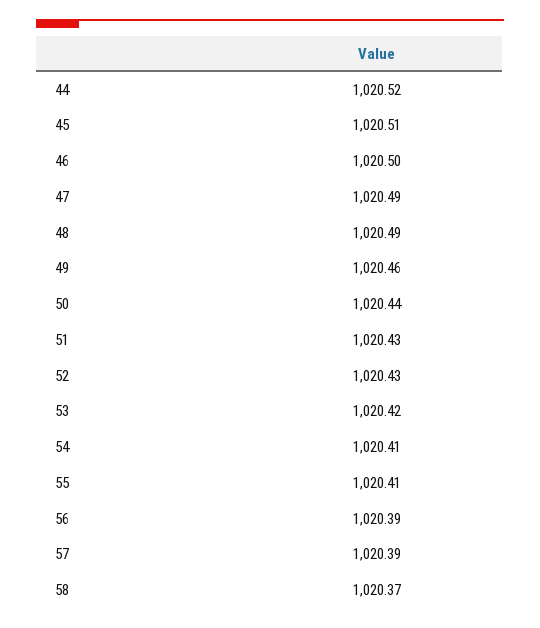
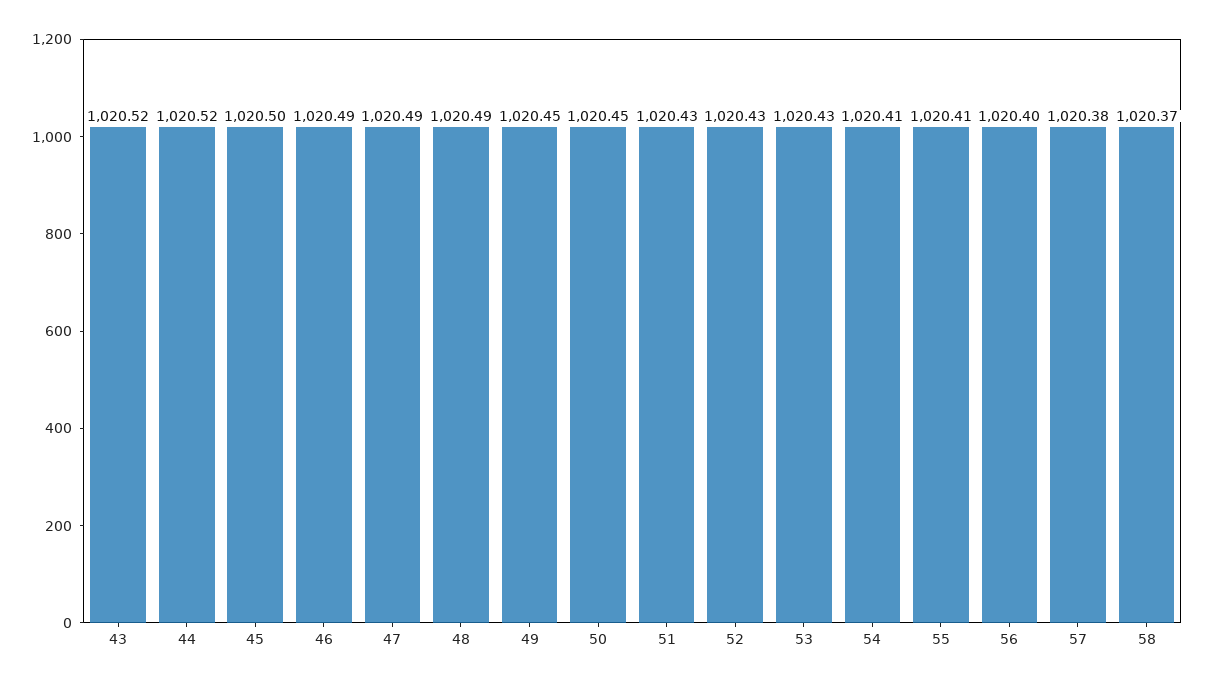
  {
    "44": 1020.52,
-   "45": 1020.51,
+   "45": 1020.5,
-   "46": 1020.5,
+   "46": 1020.49,
    "47": 1020.49,
    "48": 1020.49,
-   "49": 1020.46,
+   "49": 1020.45,
-   "50": 1020.44,
+   "50": 1020.45,
    "51": 1020.43,
    "52": 1020.43,
-   "53": 1020.42,
+   "53": 1020.43,
    "54": 1020.41,
    "55": 1020.41,
-   "56": 1020.39,
+   "56": 1020.4,
-   "57": 1020.39,
+   "57": 1020.38,
-   "58": 1020.37
+   "58": 1020.37,
+   "43": 1020.52
  }

